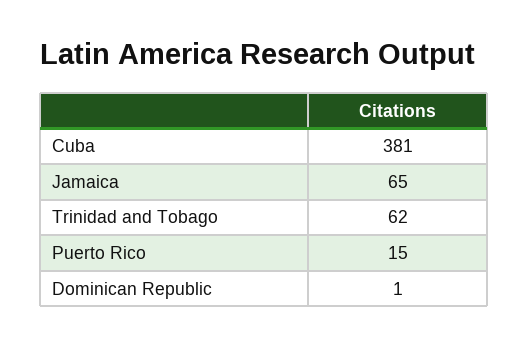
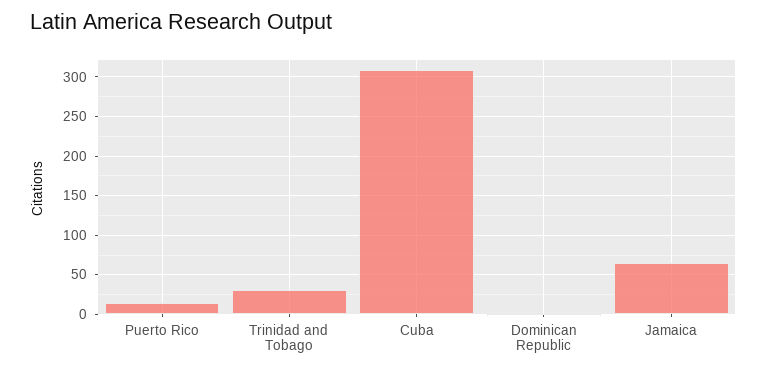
  {
-   "Cuba": 381,
+   "Cuba": 310,
    "Jamaica": 65,
-   "Trinidad and Tobago": 62,
+   "Trinidad and Tobago": 30,
    "Puerto Rico": 15,
    "Dominican Republic": 1
  }

